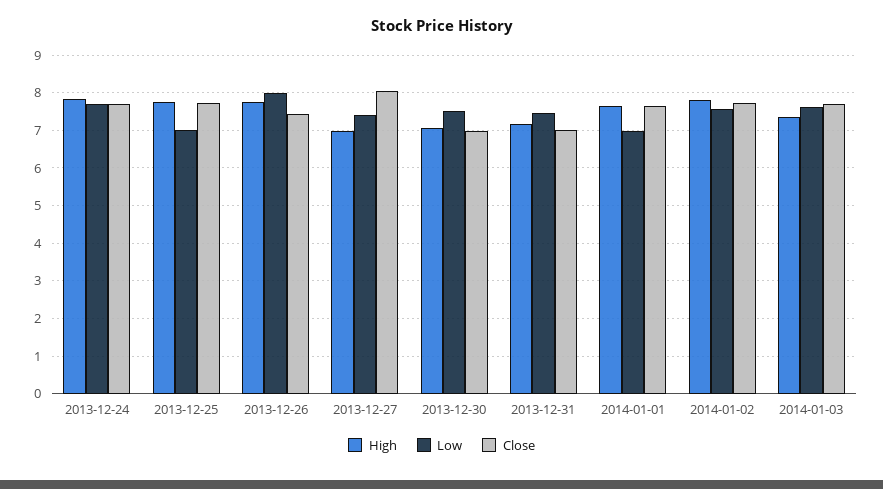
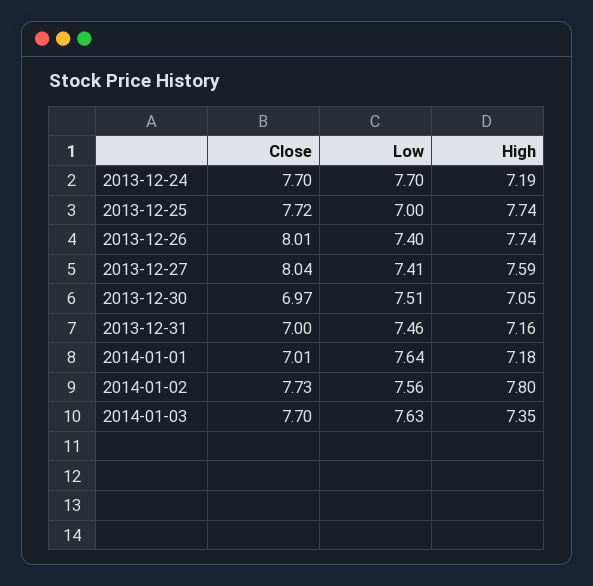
  {
    "High": {
-     "2013-12-24": 7.8,
+     "2013-12-24": 7.19,
      "2013-12-25": 7.74,
      "2013-12-26": 7.74,
-     "2013-12-27": 7,
+     "2013-12-27": 7.59,
      "2013-12-30": 7.05,
      "2013-12-31": 7.16,
-     "2014-01-01": 7.6,
+     "2014-01-01": 7.18,
      "2014-01-02": 7.8,
      "2014-01-03": 7.35
    },
    "Low": {
      "2013-12-24": 7.7,
      "2013-12-25": 7,
-     "2013-12-26": 8,
+     "2013-12-26": 7.4,
      "2013-12-27": 7.41,
      "2013-12-30": 7.51,
      "2013-12-31": 7.46,
-     "2014-01-01": 7,
+     "2014-01-01": 7.64,
      "2014-01-02": 7.56,
      "2014-01-03": 7.63
    },
    "Close": {
      "2013-12-24": 7.7,
      "2013-12-25": 7.72,
-     "2013-12-26": 7.4,
+     "2013-12-26": 8.01,
      "2013-12-27": 8.04,
      "2013-12-30": 6.97,
      "2013-12-31": 7,
-     "2014-01-01": 7.6,
+     "2014-01-01": 7.01,
      "2014-01-02": 7.73,
      "2014-01-03": 7.7
    }
  }

